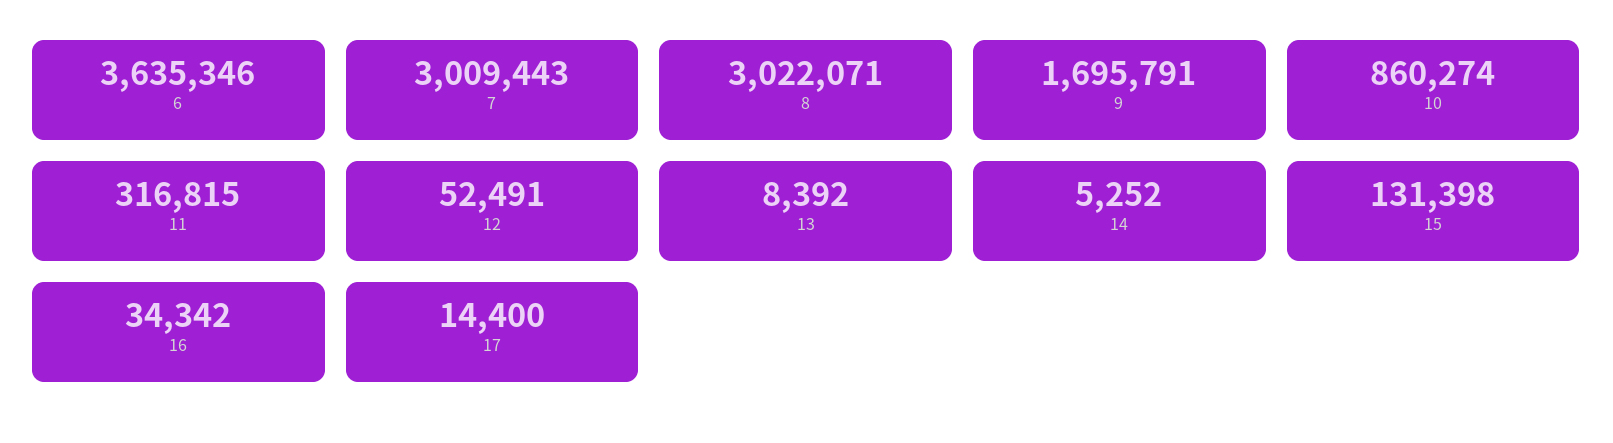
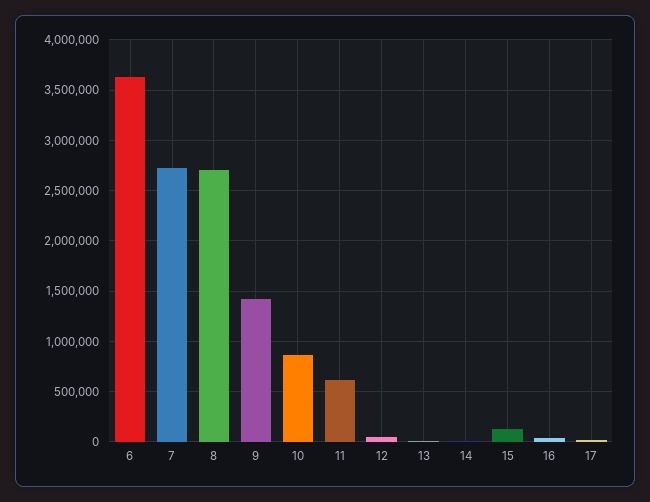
  {
    "6": 3635346,
-   "7": 3009443,
+   "7": 2700000,
-   "8": 3022071,
+   "8": 2700000,
-   "9": 1695791,
+   "9": 1400000,
    "10": 860274,
-   "11": 316815,
+   "11": 600000,
    "12": 52491,
    "13": 8392,
    "14": 5252,
    "15": 131398,
    "16": 34342,
    "17": 14400
  }

